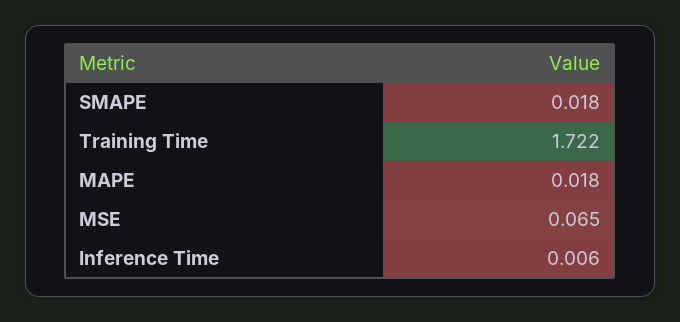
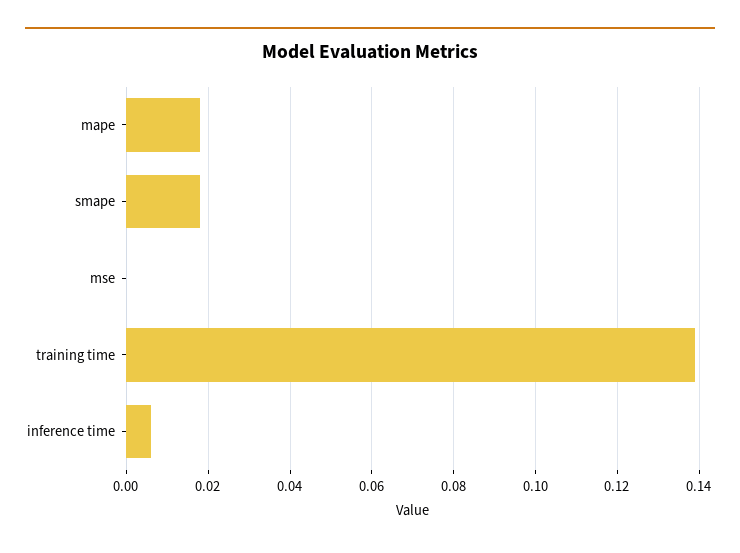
  {
    "SMAPE": 0.018,
-   "Training Time": 1.722,
+   "Training Time": 0.14,
    "MAPE": 0.018,
-   "MSE": 0.065,
+   "MSE": 0,
    "Inference Time": 0.006
  }

